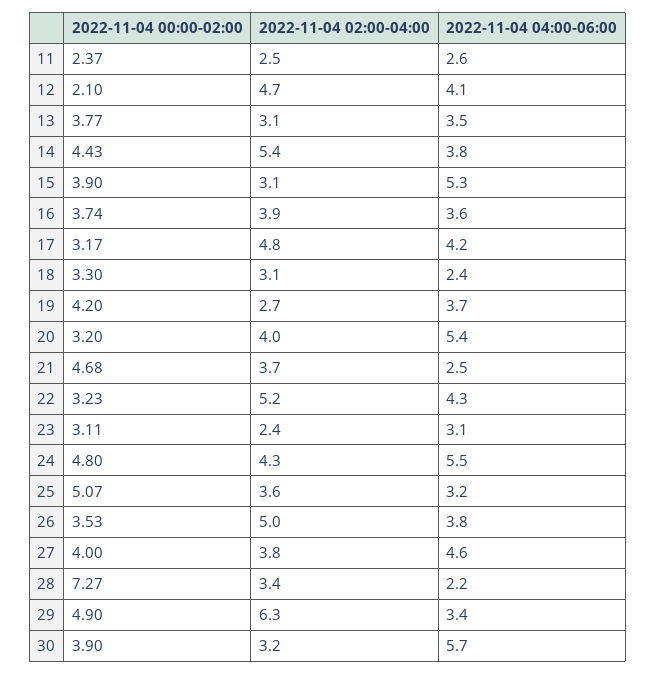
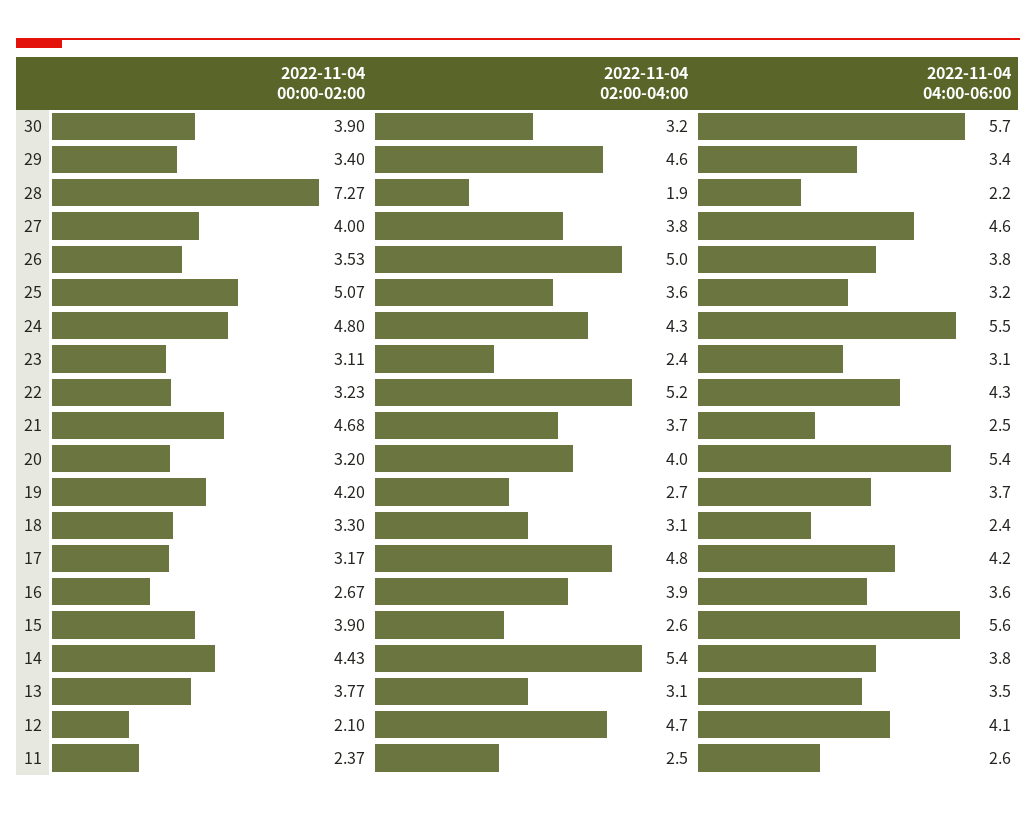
  {
    "2022-11-04 00:00-02:00": {
      "11": 2.37,
      "12": 2.1,
      "13": 3.77,
      "14": 4.43,
      "15": 3.9,
-     "16": 3.74,
+     "16": 2.67,
      "17": 3.17,
      "18": 3.3,
      "19": 4.2,
      "20": 3.2,
      "21": 4.68,
      "22": 3.23,
      "23": 3.11,
      "24": 4.8,
      "25": 5.07,
      "26": 3.53,
      "27": 4,
      "28": 7.27,
-     "29": 4.9,
+     "29": 3.4,
      "30": 3.9
    },
    "2022-11-04 02:00-04:00": {
      "11": 2.5,
      "12": 4.7,
      "13": 3.1,
      "14": 5.4,
-     "15": 3.1,
+     "15": 2.6,
      "16": 3.9,
      "17": 4.8,
      "18": 3.1,
      "19": 2.7,
      "20": 4,
      "21": 3.7,
      "22": 5.2,
      "23": 2.4,
      "24": 4.3,
      "25": 3.6,
      "26": 5,
      "27": 3.8,
-     "28": 3.4,
+     "28": 1.9,
-     "29": 6.3,
+     "29": 4.6,
      "30": 3.2
    },
    "2022-11-04 04:00-06:00": {
      "11": 2.6,
      "12": 4.1,
      "13": 3.5,
      "14": 3.8,
-     "15": 5.3,
+     "15": 5.6,
      "16": 3.6,
      "17": 4.2,
      "18": 2.4,
      "19": 3.7,
      "20": 5.4,
      "21": 2.5,
      "22": 4.3,
      "23": 3.1,
      "24": 5.5,
      "25": 3.2,
      "26": 3.8,
      "27": 4.6,
      "28": 2.2,
      "29": 3.4,
      "30": 5.7
    }
  }

